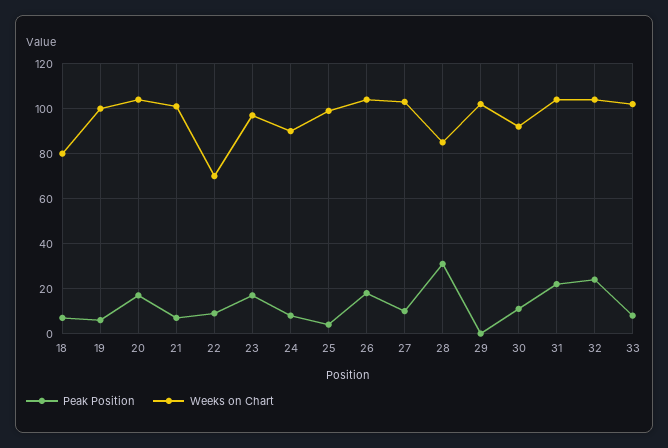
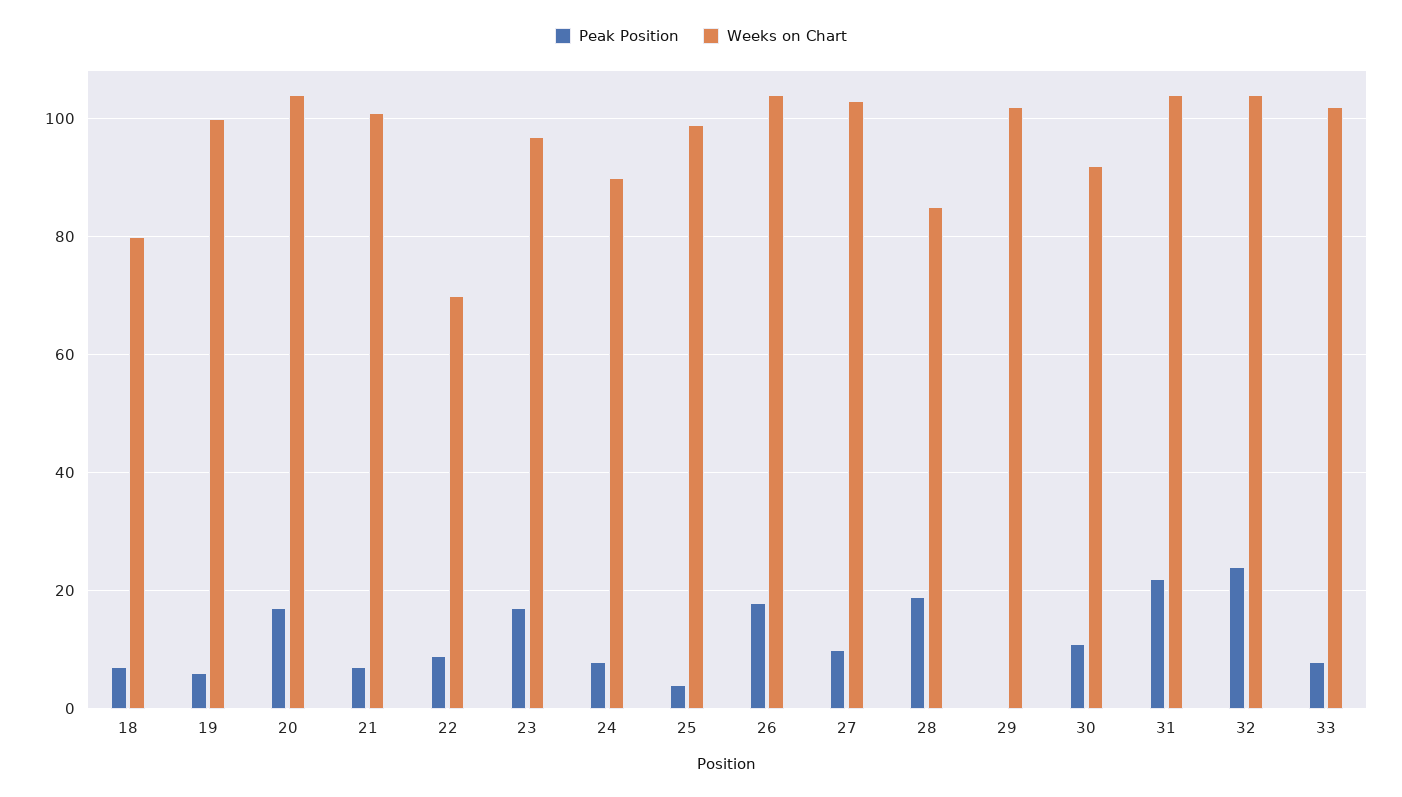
  {
    "Peak Position": {
      "18": 5,
      "19": 5,
      "20": 15,
      "21": 5,
      "22": 10,
      "23": 15,
      "24": 10,
      "25": 5,
      "26": 20,
      "27": 10,
-     "28": 30,
+     "28": 20,
      "29": 0,
      "30": 10,
      "31": 20,
      "32": 25,
      "33": 10
    },
    "Weeks on Chart": {
      "18": 80,
      "19": 100,
      "20": 105,
      "21": 100,
      "22": 70,
      "23": 95,
      "24": 90,
      "25": 100,
      "26": 105,
      "27": 105,
      "28": 85,
      "29": 100,
      "30": 90,
      "31": 105,
      "32": 105,
      "33": 100
    }
  }

